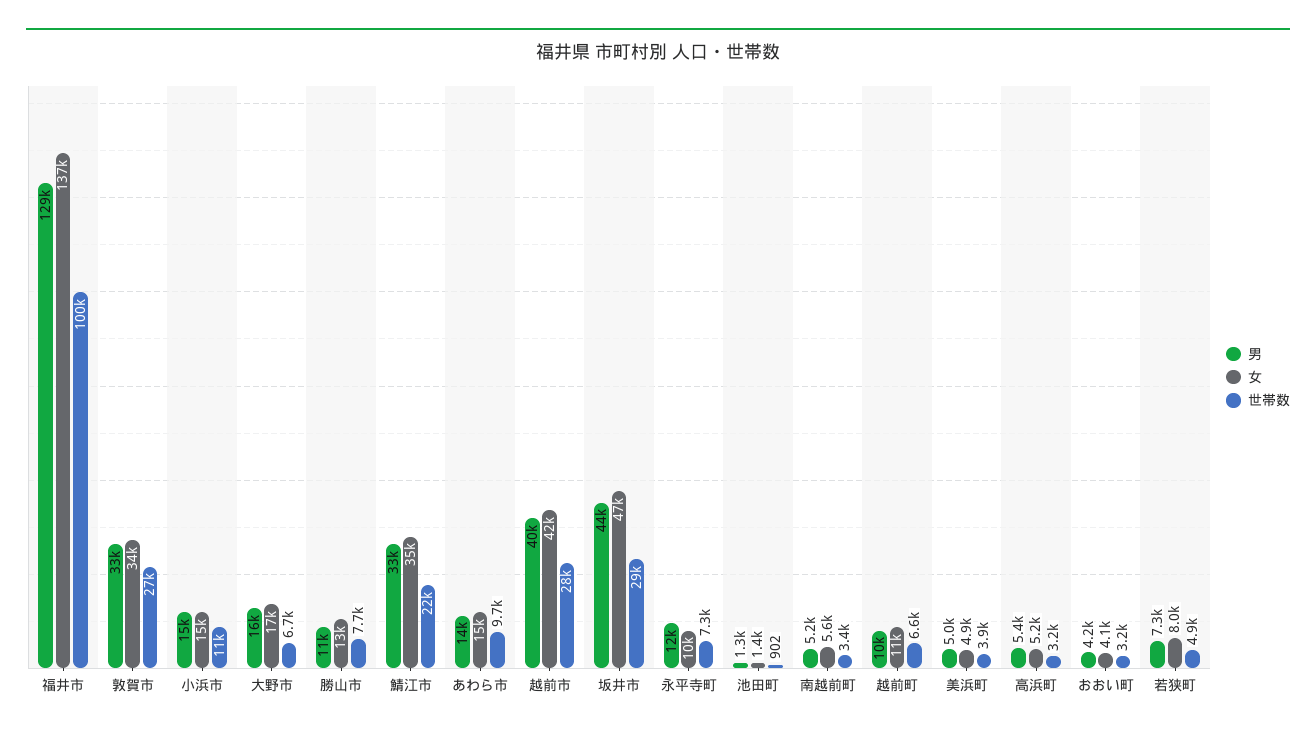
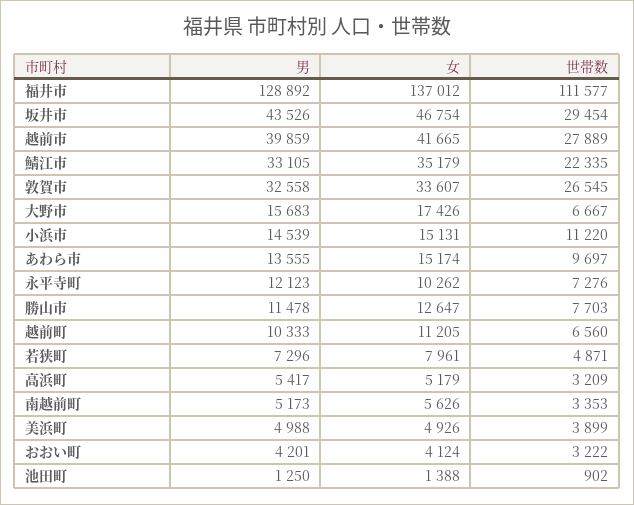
  {
    "男": {
      "福井市": 128892,
      "敦賀市": 32558,
      "小浜市": 14539,
      "大野市": 15683,
      "勝山市": 11478,
      "鯖江市": 33105,
      "あわら市": 13555,
      "越前市": 39859,
      "坂井市": 43526,
      "永平寺町": 12123,
      "池田町": 1250,
      "南越前町": 5173,
      "越前町": 10333,
      "美浜町": 4988,
      "高浜町": 5417,
      "おおい町": 4201,
      "若狭町": 7296
    },
    "女": {
      "福井市": 137012,
      "敦賀市": 33607,
      "小浜市": 15131,
      "大野市": 17426,
      "勝山市": 12647,
      "鯖江市": 35179,
      "あわら市": 15174,
      "越前市": 41665,
      "坂井市": 46754,
      "永平寺町": 10262,
      "池田町": 1388,
      "南越前町": 5626,
      "越前町": 11205,
      "美浜町": 4926,
      "高浜町": 5179,
      "おおい町": 4124,
      "若狭町": 7961
    },
    "世帯数": {
-     "福井市": 100000,
+     "福井市": 111577,
      "敦賀市": 26545,
      "小浜市": 11220,
      "大野市": 6667,
      "勝山市": 7703,
      "鯖江市": 22335,
      "あわら市": 9697,
      "越前市": 27889,
      "坂井市": 29454,
      "永平寺町": 7276,
      "池田町": 902,
      "南越前町": 3353,
      "越前町": 6560,
      "美浜町": 3899,
      "高浜町": 3209,
      "おおい町": 3222,
      "若狭町": 4871
    }
  }

